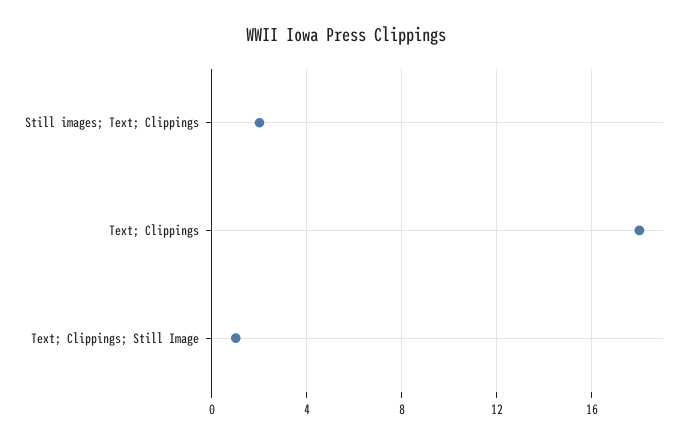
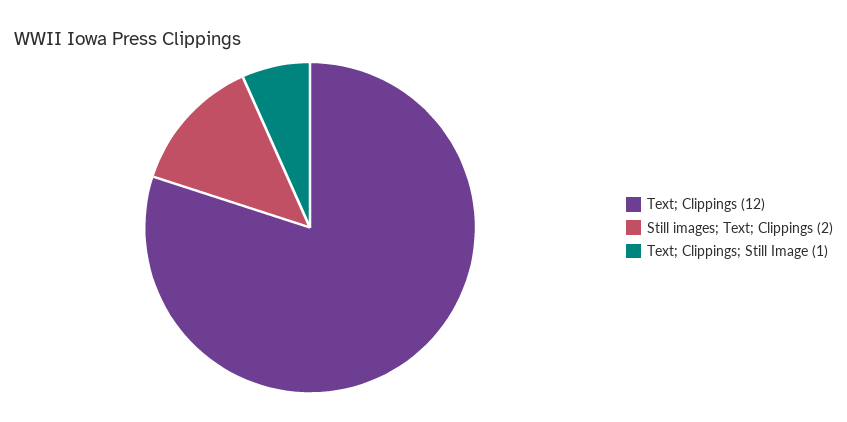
  {
    "Still images; Text; Clippings": 2,
-   "Text; Clippings": 18,
+   "Text; Clippings": 12,
    "Text; Clippings; Still Image": 1
  }

